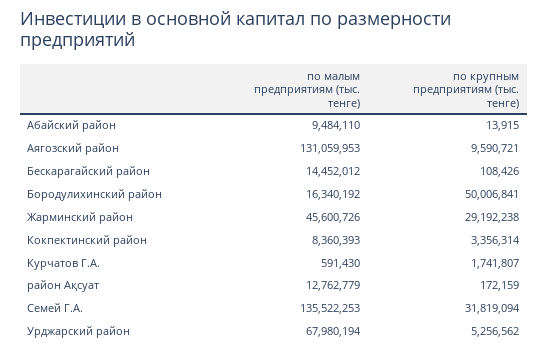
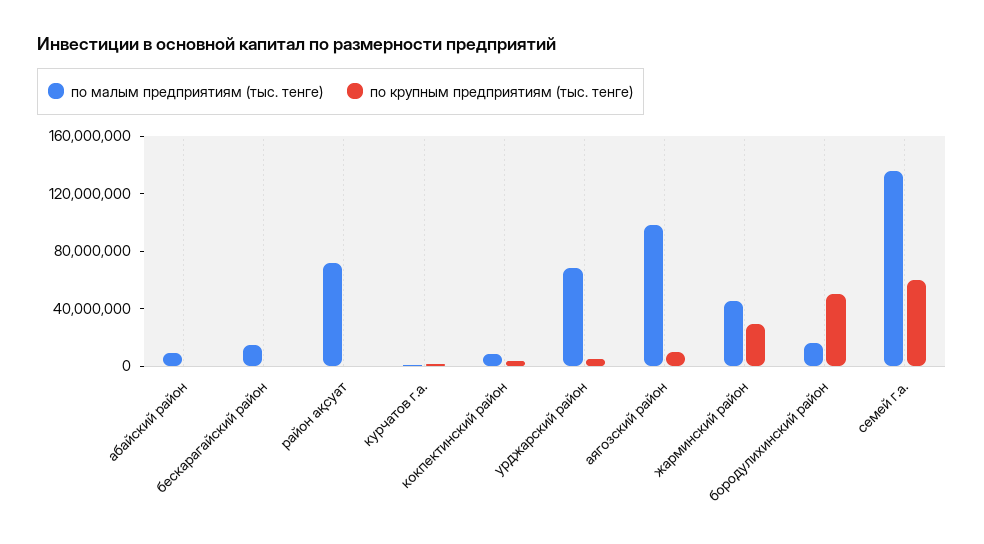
  {
    "по малым предприятиям (тыс. тенге)": {
      "Абайский район": 9484110,
-     "Аягозский район": 131059953,
+     "Аягозский район": 100000000,
      "Бескарагайский район": 14452012,
      "Бородулихинский район": 16340192,
      "Жарминский район": 45600726,
      "Кокпектинский район": 8360393,
      "Курчатов Г.А.": 591430,
-     "район Ақсуат": 12762779,
+     "район Ақсуат": 70000000,
      "Семей Г.А.": 135522253,
      "Урджарский район": 67980194
    },
    "по крупным предприятиям (тыс. тенге)": {
      "Абайский район": 13915,
      "Аягозский район": 9590721,
      "Бескарагайский район": 108426,
      "Бородулихинский район": 50006841,
      "Жарминский район": 29192238,
      "Кокпектинский район": 3356314,
      "Курчатов Г.А.": 1741807,
      "район Ақсуат": 172159,
-     "Семей Г.А.": 31819094,
+     "Семей Г.А.": 60000000,
      "Урджарский район": 5256562
    }
  }

